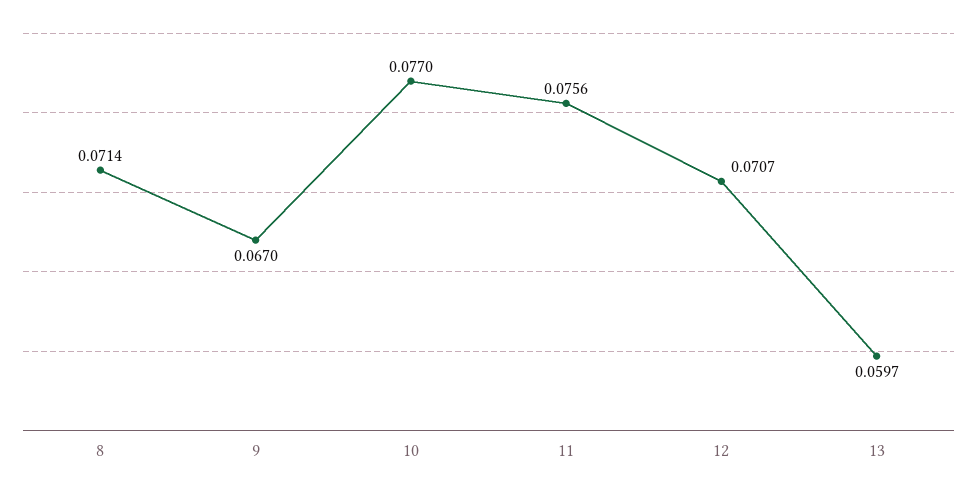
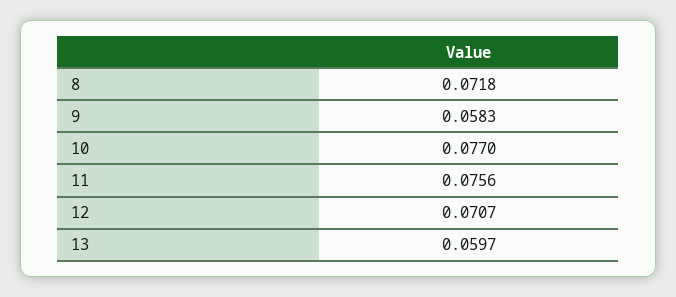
  {
-   "8": 0.0714,
+   "8": 0.0718,
-   "9": 0.067,
+   "9": 0.0583,
    "10": 0.077,
    "11": 0.0756,
    "12": 0.0707,
    "13": 0.0597
  }

